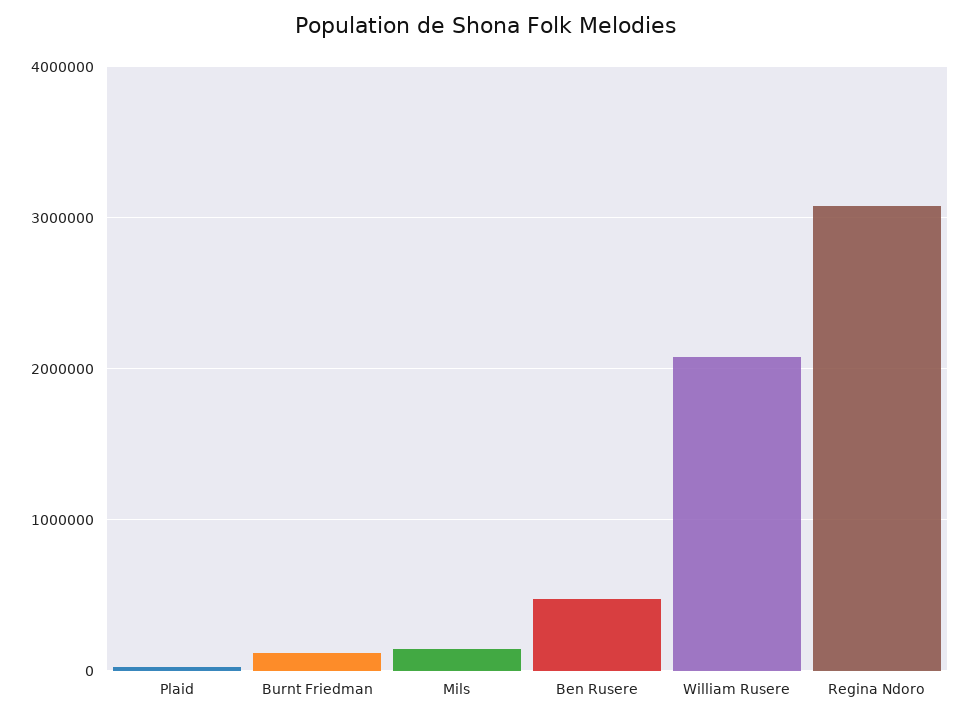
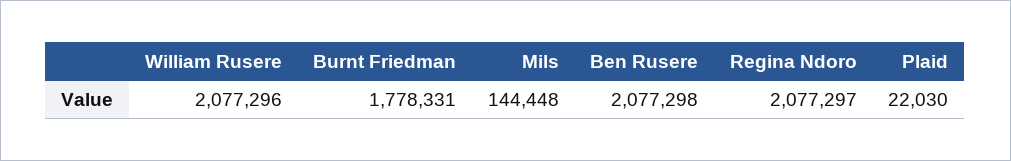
  {
    "Plaid": 22030,
-   "Burnt Friedman": 100000,
+   "Burnt Friedman": 1778331,
    "Mils": 144448,
-   "Ben Rusere": 500000,
+   "Ben Rusere": 2077298,
    "William Rusere": 2077296,
-   "Regina Ndoro": 3100000
+   "Regina Ndoro": 2077297
  }

